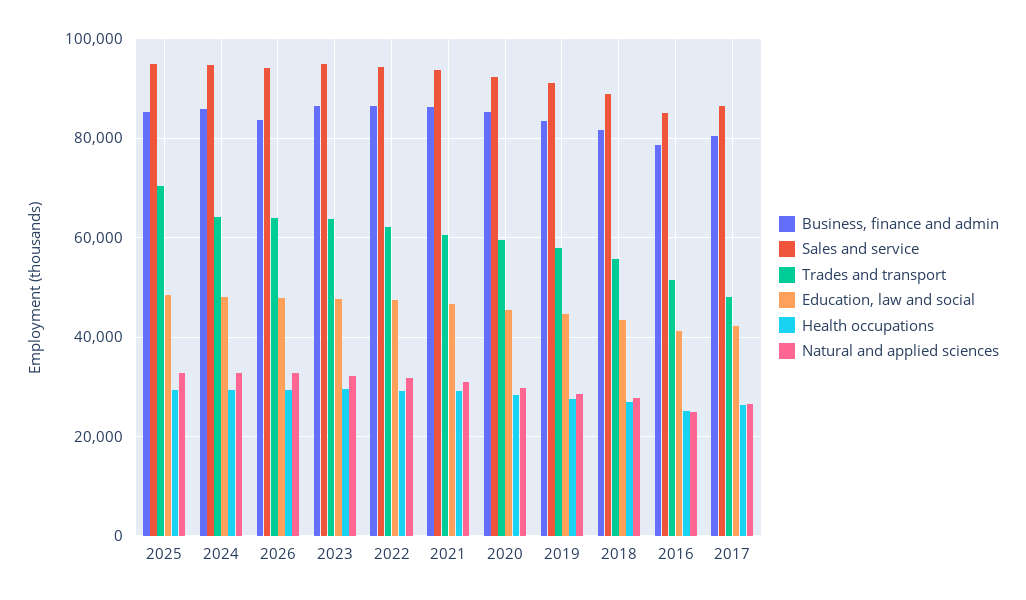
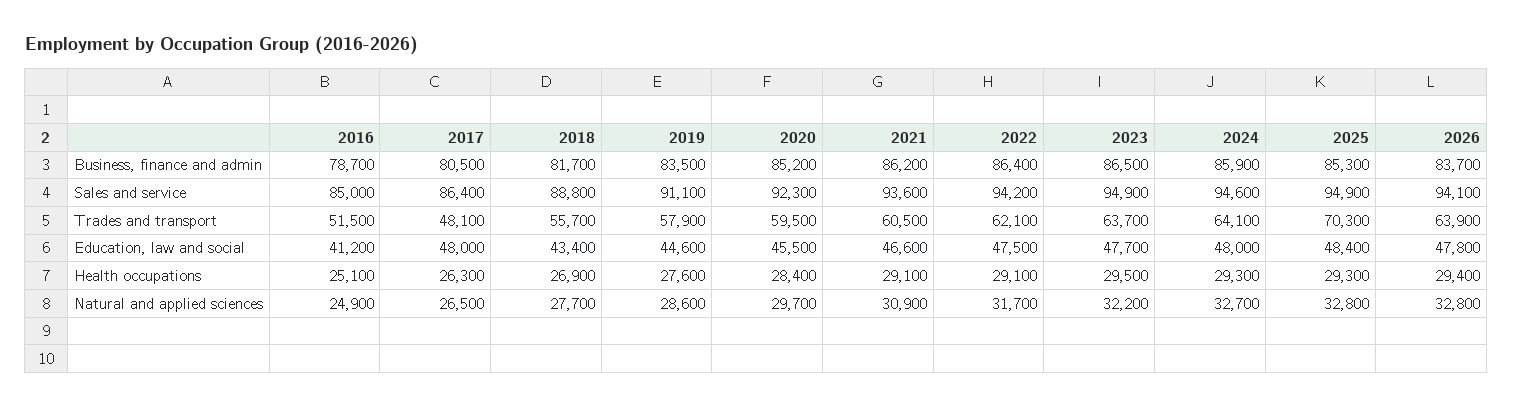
  {
    "Business, finance and admin": {
      "2025": 85300,
      "2024": 85900,
      "2026": 83700,
      "2023": 86500,
      "2022": 86400,
      "2021": 86200,
      "2020": 85200,
      "2019": 83500,
      "2018": 81700,
      "2016": 78700,
      "2017": 80500
    },
    "Sales and service": {
      "2025": 94900,
      "2024": 94600,
      "2026": 94100,
      "2023": 94900,
      "2022": 94200,
      "2021": 93600,
      "2020": 92300,
      "2019": 91100,
      "2018": 88800,
      "2016": 85000,
      "2017": 86400
    },
    "Trades and transport": {
      "2025": 70300,
      "2024": 64100,
      "2026": 63900,
      "2023": 63700,
      "2022": 62100,
      "2021": 60500,
      "2020": 59500,
      "2019": 57900,
      "2018": 55700,
      "2016": 51500,
      "2017": 48100
    },
    "Education, law and social": {
      "2025": 48400,
      "2024": 48000,
      "2026": 47800,
      "2023": 47700,
      "2022": 47500,
      "2021": 46600,
      "2020": 45500,
      "2019": 44600,
      "2018": 43400,
      "2016": 41200,
-     "2017": 42000
+     "2017": 48000
    },
    "Health occupations": {
      "2025": 29300,
      "2024": 29300,
      "2026": 29400,
      "2023": 29500,
      "2022": 29100,
      "2021": 29100,
      "2020": 28400,
      "2019": 27600,
      "2018": 26900,
      "2016": 25100,
      "2017": 26300
    },
    "Natural and applied sciences": {
      "2025": 32800,
      "2024": 32700,
      "2026": 32800,
      "2023": 32200,
      "2022": 31700,
      "2021": 30900,
      "2020": 29700,
      "2019": 28600,
      "2018": 27700,
      "2016": 24900,
      "2017": 26500
    }
  }

